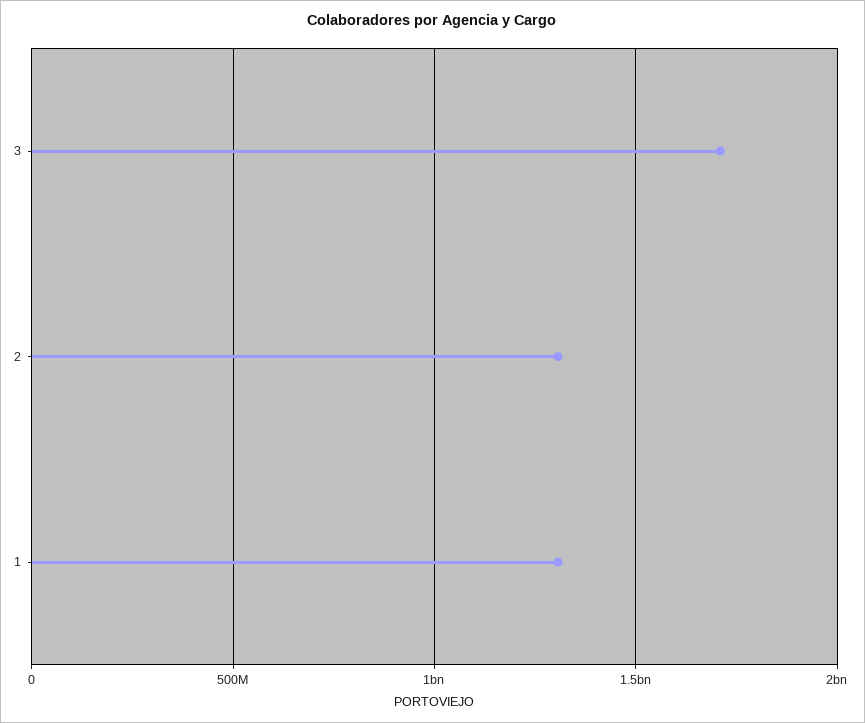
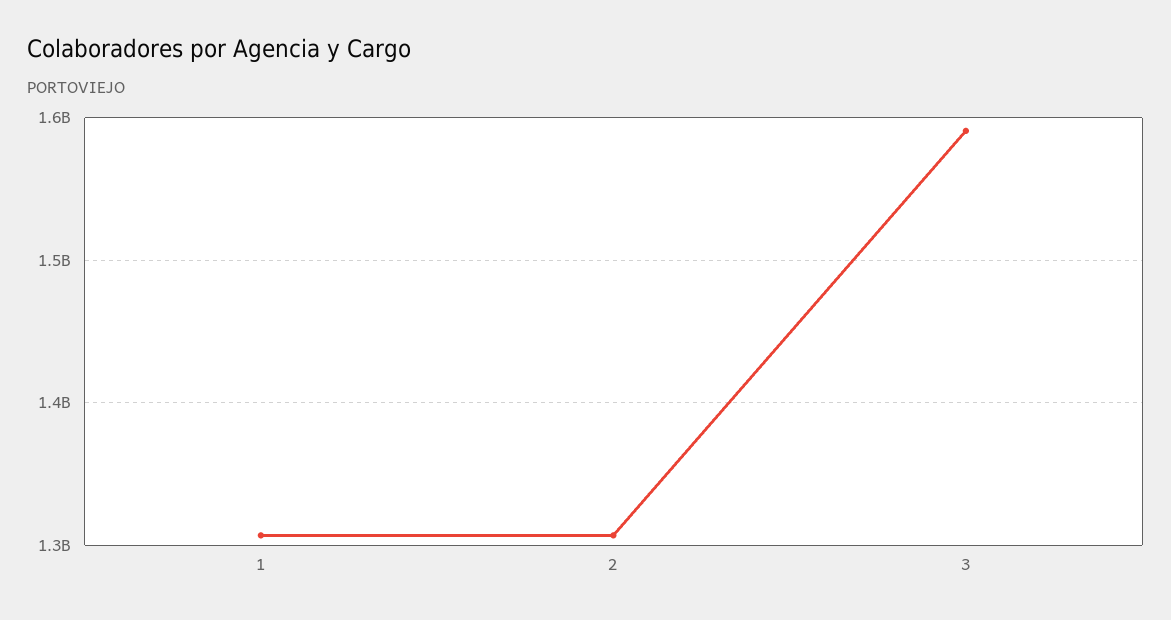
  {
-   "3": 1700000000,
+   "3": 1590000000,
    "2": 1310000000,
    "1": 1310000000
  }

